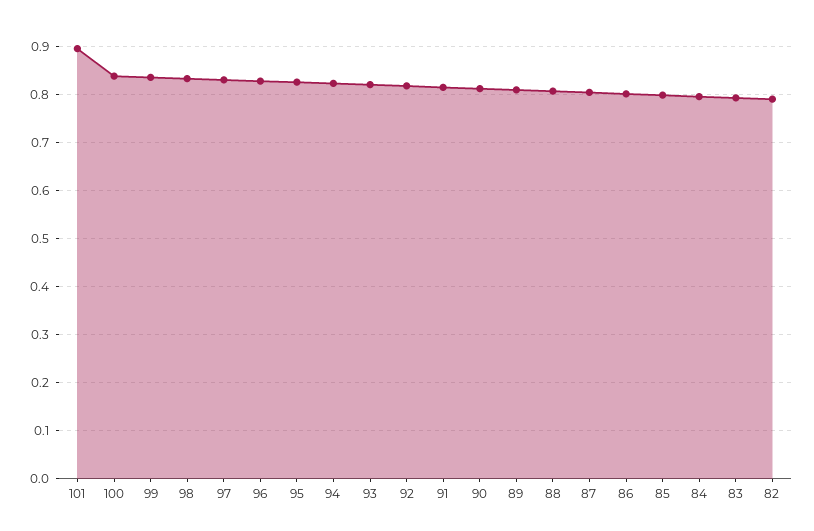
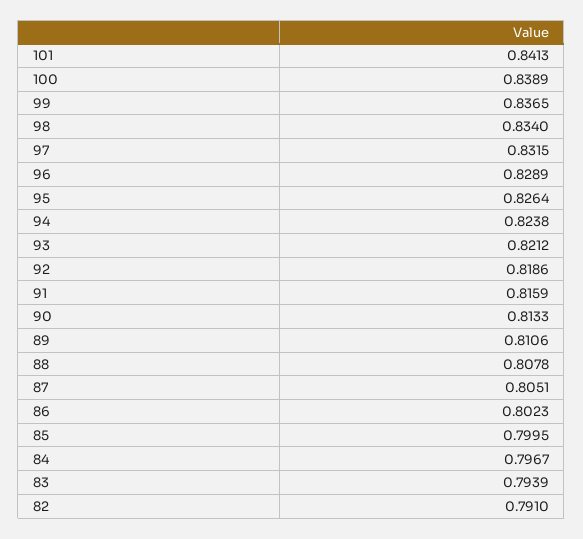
  {
-   "101": 0.9,
+   "101": 0.8413,
    "100": 0.8389,
    "99": 0.8365,
    "98": 0.834,
    "97": 0.8315,
    "96": 0.8289,
    "95": 0.8264,
    "94": 0.8238,
    "93": 0.8212,
    "92": 0.8186,
    "91": 0.8159,
    "90": 0.8133,
    "89": 0.8106,
    "88": 0.8078,
    "87": 0.8051,
    "86": 0.8023,
    "85": 0.7995,
    "84": 0.7967,
    "83": 0.7939,
    "82": 0.791
  }

